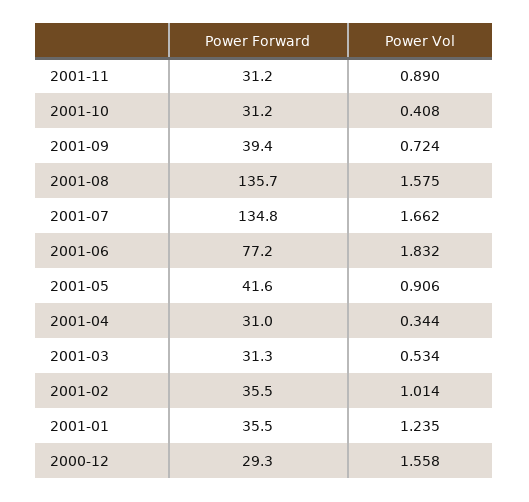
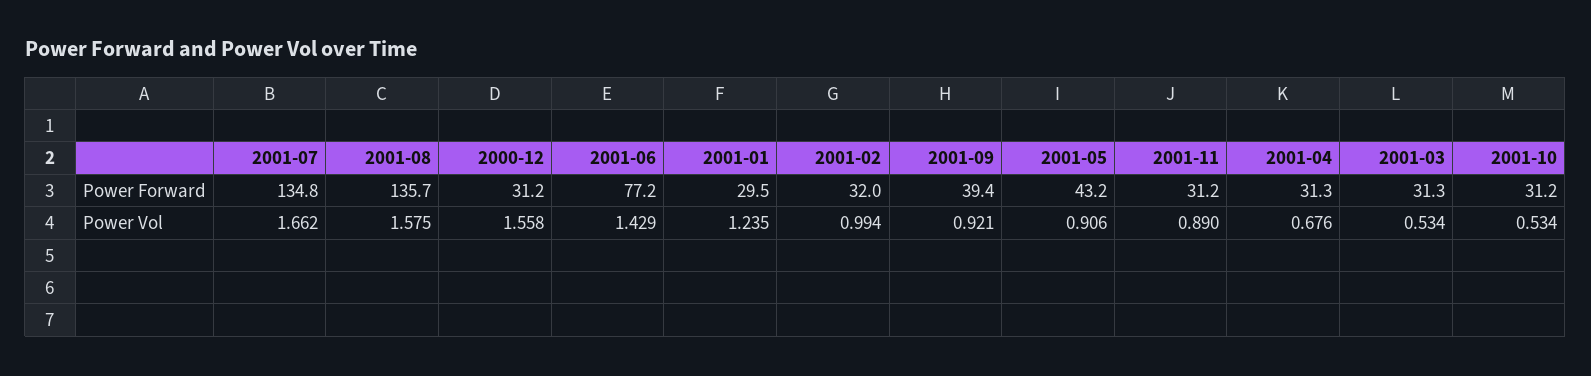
  {
    "Power Forward": {
      "2001-11": 31.2,
      "2001-10": 31.2,
      "2001-09": 39.4,
      "2001-08": 135.7,
      "2001-07": 134.8,
      "2001-06": 77.2,
-     "2001-05": 41.6,
+     "2001-05": 43.2,
-     "2001-04": 31,
+     "2001-04": 31.3,
      "2001-03": 31.3,
-     "2001-02": 35.5,
+     "2001-02": 32,
-     "2001-01": 35.5,
+     "2001-01": 29.5,
-     "2000-12": 29.3
+     "2000-12": 31.2
    },
    "Power Vol": {
      "2001-11": 0.89,
-     "2001-10": 0.408,
+     "2001-10": 0.534,
-     "2001-09": 0.724,
+     "2001-09": 0.921,
      "2001-08": 1.575,
      "2001-07": 1.662,
-     "2001-06": 1.832,
+     "2001-06": 1.429,
      "2001-05": 0.906,
-     "2001-04": 0.344,
+     "2001-04": 0.676,
      "2001-03": 0.534,
-     "2001-02": 1.014,
+     "2001-02": 0.994,
      "2001-01": 1.235,
      "2000-12": 1.558
    }
  }

